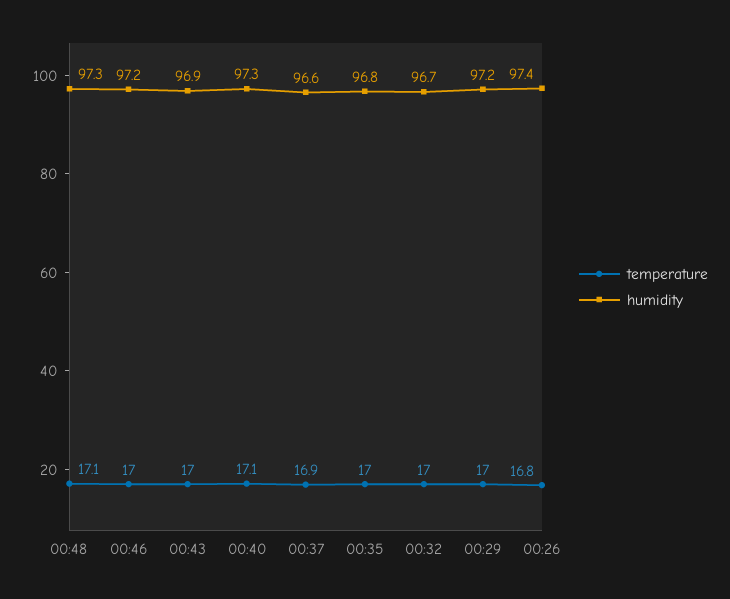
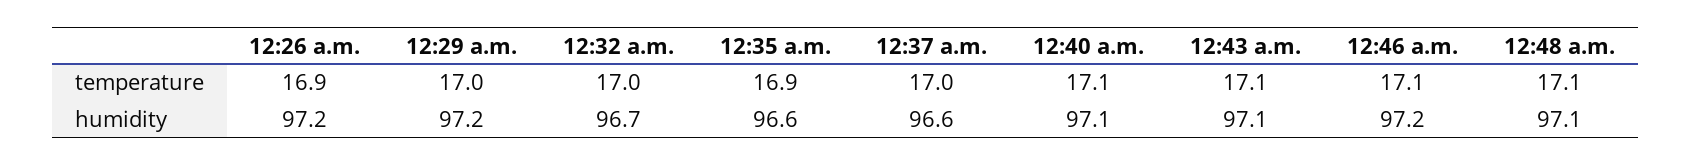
  {
    "temperature": {
      "00:48": 17.1,
-     "00:46": 17,
+     "00:46": 17.1,
-     "00:43": 17,
+     "00:43": 17.1,
      "00:40": 17.1,
-     "00:37": 16.9,
+     "00:37": 17,
-     "00:35": 17,
+     "00:35": 16.9,
      "00:32": 17,
      "00:29": 17,
-     "00:26": 16.8
+     "00:26": 16.9
    },
    "humidity": {
-     "00:48": 97.3,
+     "00:48": 97.1,
      "00:46": 97.2,
-     "00:43": 96.9,
+     "00:43": 97.1,
-     "00:40": 97.3,
+     "00:40": 97.1,
      "00:37": 96.6,
-     "00:35": 96.8,
+     "00:35": 96.6,
      "00:32": 96.7,
      "00:29": 97.2,
-     "00:26": 97.4
+     "00:26": 97.2
    }
  }

